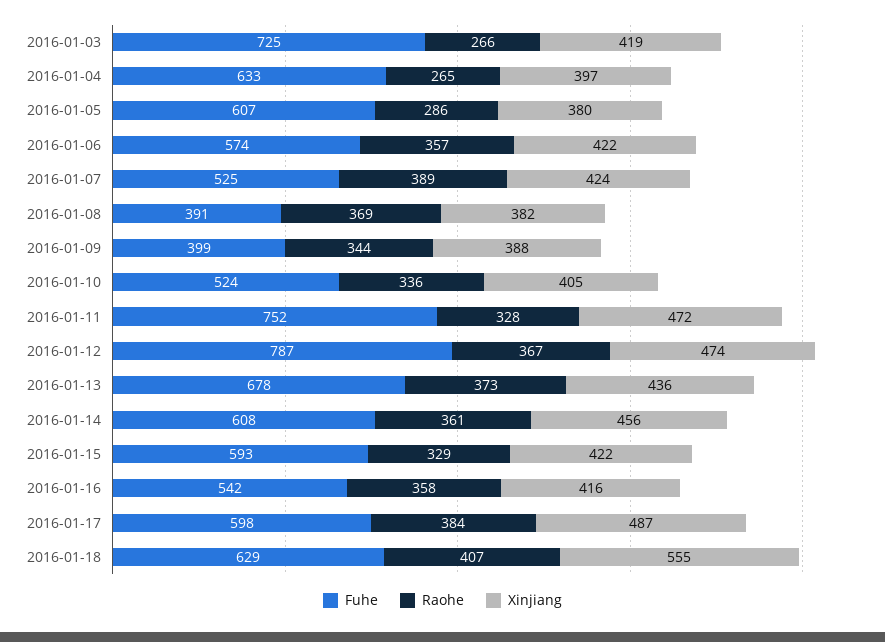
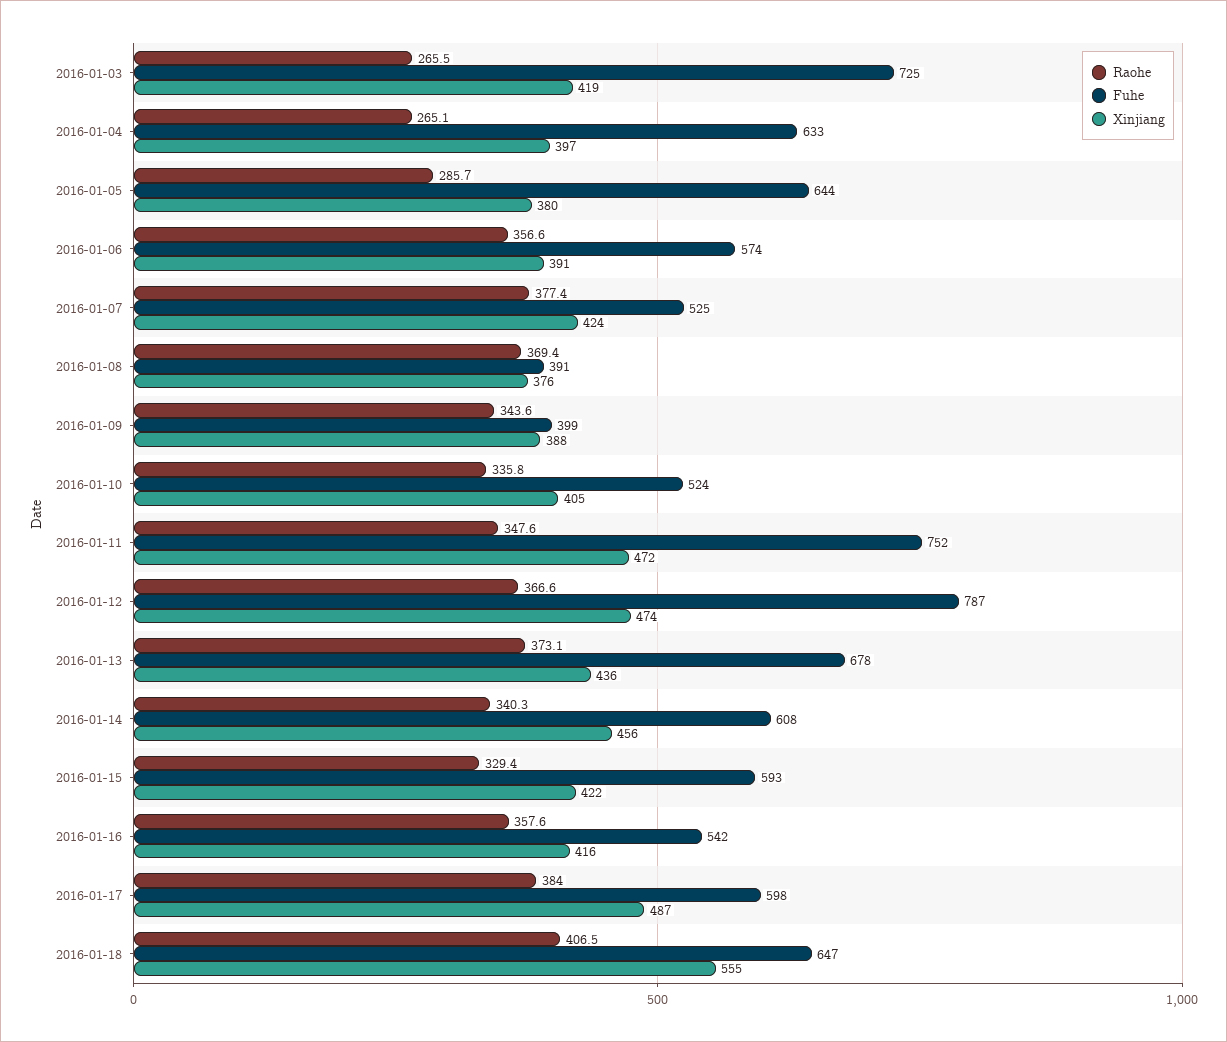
  {
    "Fuhe": {
      "2016-01-03": 725,
      "2016-01-04": 633,
-     "2016-01-05": 607,
+     "2016-01-05": 644,
      "2016-01-06": 574,
      "2016-01-07": 525,
      "2016-01-08": 391,
      "2016-01-09": 399,
      "2016-01-10": 524,
      "2016-01-11": 752,
      "2016-01-12": 787,
      "2016-01-13": 678,
      "2016-01-14": 608,
      "2016-01-15": 593,
      "2016-01-16": 542,
      "2016-01-17": 598,
-     "2016-01-18": 629
+     "2016-01-18": 647
    },
    "Raohe": {
      "2016-01-03": 265.5,
      "2016-01-04": 265.1,
      "2016-01-05": 285.7,
      "2016-01-06": 356.6,
-     "2016-01-07": 389,
+     "2016-01-07": 377.4,
      "2016-01-08": 369.4,
      "2016-01-09": 343.6,
      "2016-01-10": 335.8,
-     "2016-01-11": 328,
+     "2016-01-11": 347.6,
      "2016-01-12": 366.6,
      "2016-01-13": 373.1,
-     "2016-01-14": 361,
+     "2016-01-14": 340.3,
      "2016-01-15": 329.4,
      "2016-01-16": 357.6,
      "2016-01-17": 384,
      "2016-01-18": 406.5
    },
    "Xinjiang": {
      "2016-01-03": 419,
      "2016-01-04": 397,
      "2016-01-05": 380,
-     "2016-01-06": 422,
+     "2016-01-06": 391,
      "2016-01-07": 424,
-     "2016-01-08": 382,
+     "2016-01-08": 376,
      "2016-01-09": 388,
      "2016-01-10": 405,
      "2016-01-11": 472,
      "2016-01-12": 474,
      "2016-01-13": 436,
      "2016-01-14": 456,
      "2016-01-15": 422,
      "2016-01-16": 416,
      "2016-01-17": 487,
      "2016-01-18": 555
    }
  }

